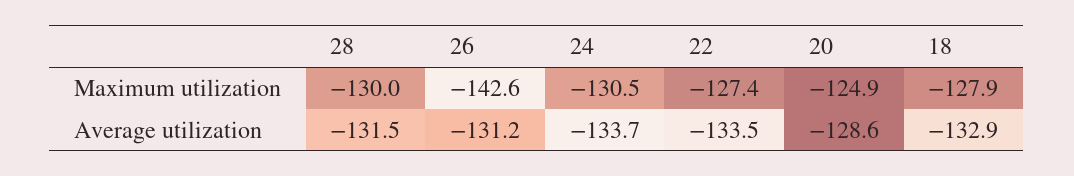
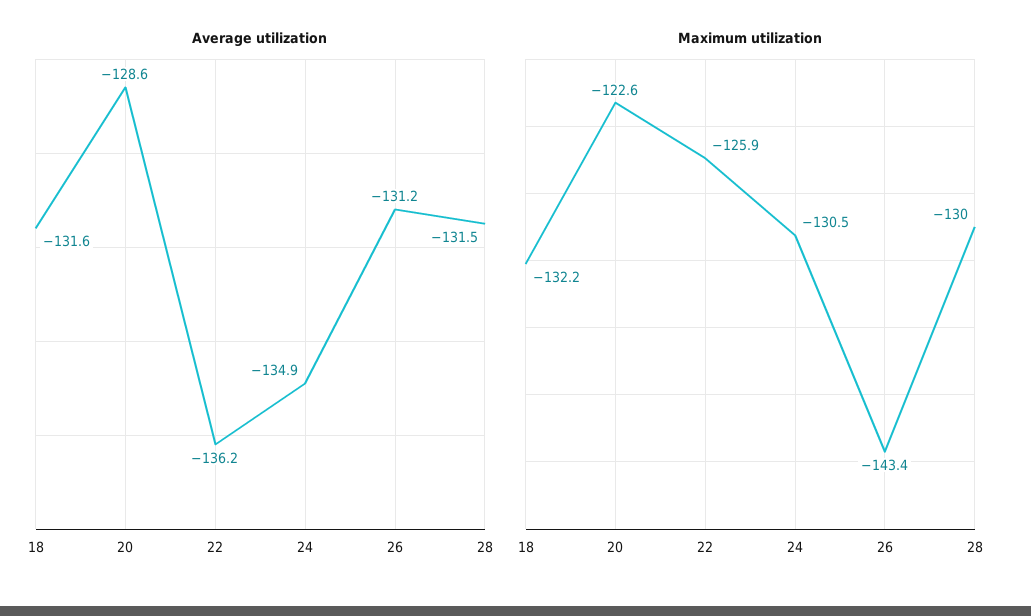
  {
    "Maximum utilization": {
      "28": -130,
-     "26": -142.6,
+     "26": -143.4,
      "24": -130.5,
-     "22": -127.4,
+     "22": -125.9,
-     "20": -124.9,
+     "20": -122.6,
-     "18": -127.9
+     "18": -132.2
    },
    "Average utilization": {
      "28": -131.5,
      "26": -131.2,
-     "24": -133.7,
+     "24": -134.9,
-     "22": -133.5,
+     "22": -136.2,
      "20": -128.6,
-     "18": -132.9
+     "18": -131.6
    }
  }

